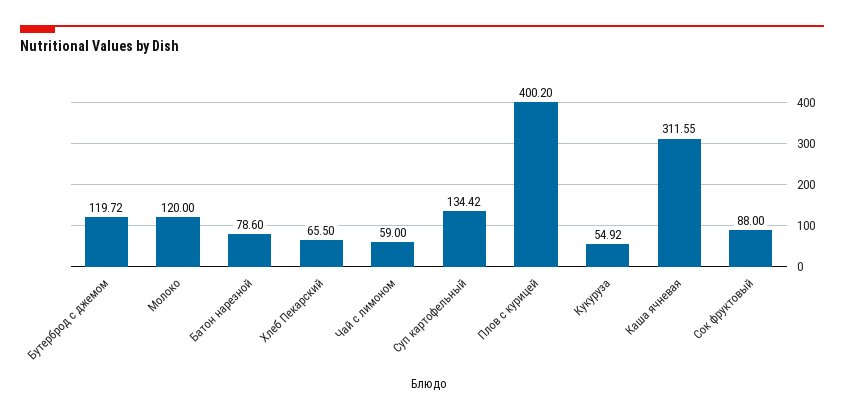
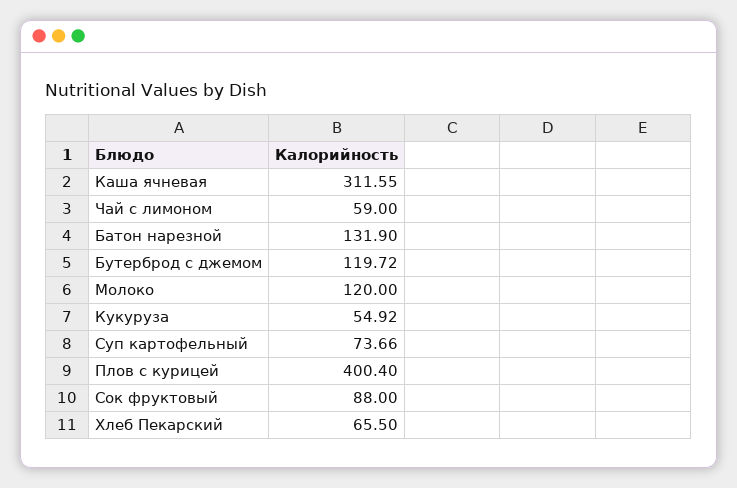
  {
    "Бутерброд с джемом": 119.72,
    "Молоко": 120,
-   "Батон нарезной": 78.6,
+   "Батон нарезной": 131.9,
    "Хлеб Пекарский": 65.5,
    "Чай с лимоном": 59,
-   "Суп картофельный": 134.42,
+   "Суп картофельный": 73.66,
-   "Плов с курицей": 400.2,
+   "Плов с курицей": 400.4,
    "Кукуруза": 54.92,
    "Каша ячневая": 311.55,
    "Сок фруктовый": 88
  }

